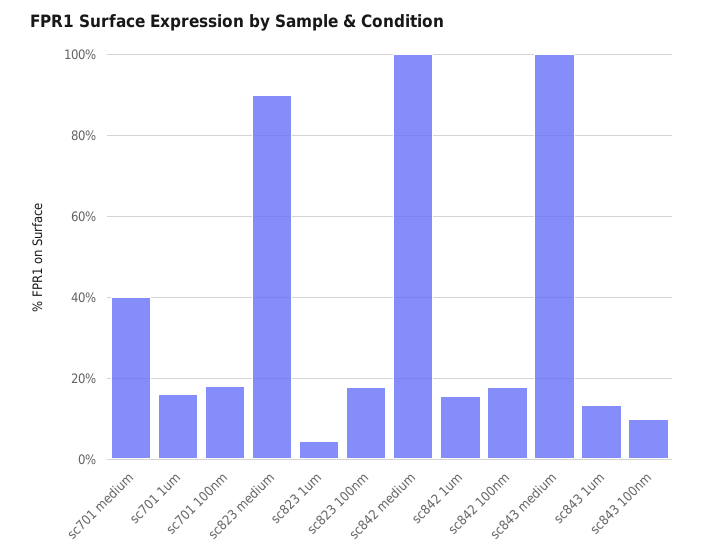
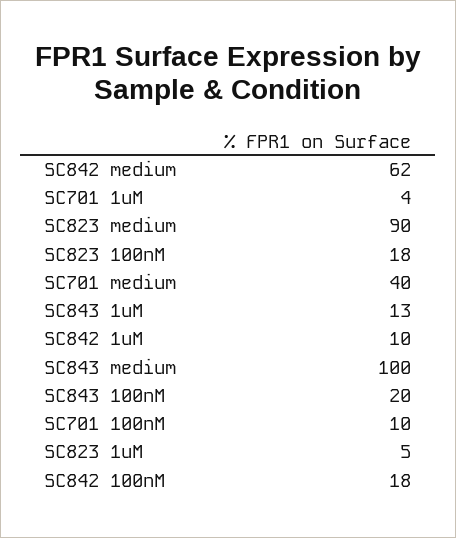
  {
    "sc701 medium": 40,
-   "sc701 1um": 16,
+   "sc701 1um": 4,
-   "sc701 100nm": 18,
+   "sc701 100nm": 10,
    "sc823 medium": 90,
    "sc823 1um": 5,
    "sc823 100nm": 18,
-   "sc842 medium": 100,
+   "sc842 medium": 62,
-   "sc842 1um": 16,
+   "sc842 1um": 10,
    "sc842 100nm": 18,
    "sc843 medium": 100,
    "sc843 1um": 13,
-   "sc843 100nm": 10
+   "sc843 100nm": 20
  }

